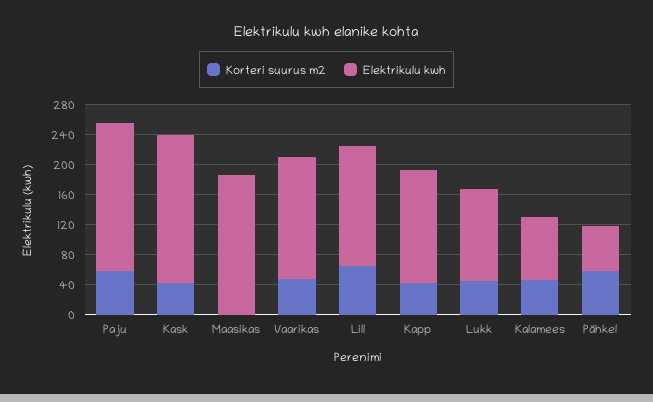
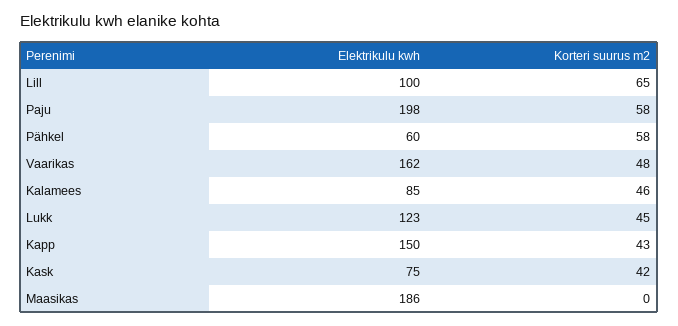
  {
    "Korteri suurus m2": {
      "Paju": 58,
      "Kask": 42,
      "Maasikas": 0,
      "Vaarikas": 48,
      "Lill": 65,
      "Kapp": 43,
      "Lukk": 45,
      "Kalamees": 46,
      "Pähkel": 58
    },
    "Elektrikulu kwh": {
      "Paju": 198,
-     "Kask": 200,
+     "Kask": 75,
      "Maasikas": 186,
      "Vaarikas": 162,
-     "Lill": 160,
+     "Lill": 100,
      "Kapp": 150,
      "Lukk": 123,
      "Kalamees": 85,
      "Pähkel": 60
    }
  }

